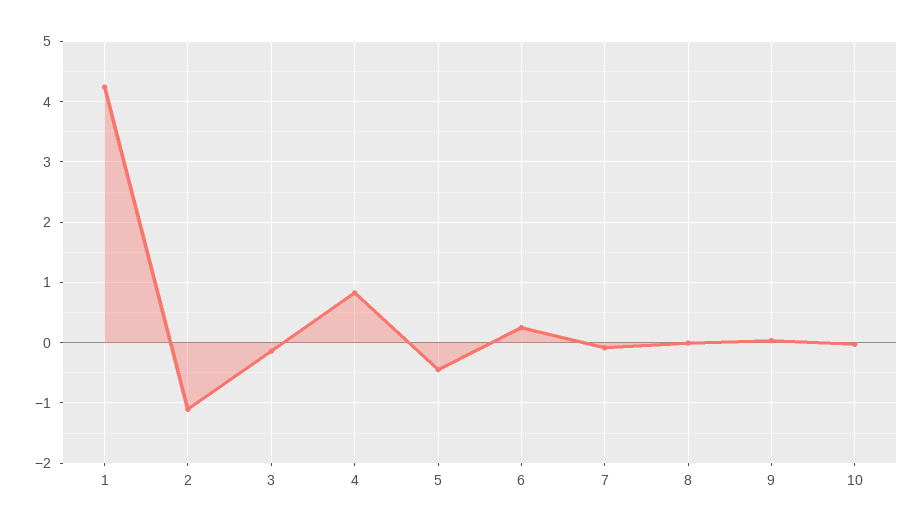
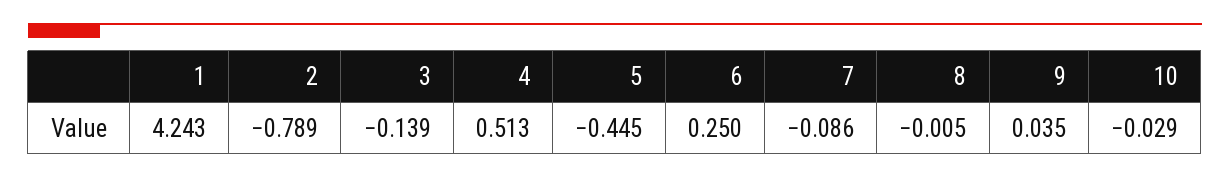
  {
    "1": 4.243,
-   "2": -1.1,
+   "2": -0.789,
    "3": -0.139,
-   "4": 0.8,
+   "4": 0.513,
    "5": -0.445,
    "6": 0.25,
    "7": -0.086,
    "8": -0.005,
    "9": 0.035,
    "10": -0.029
  }

